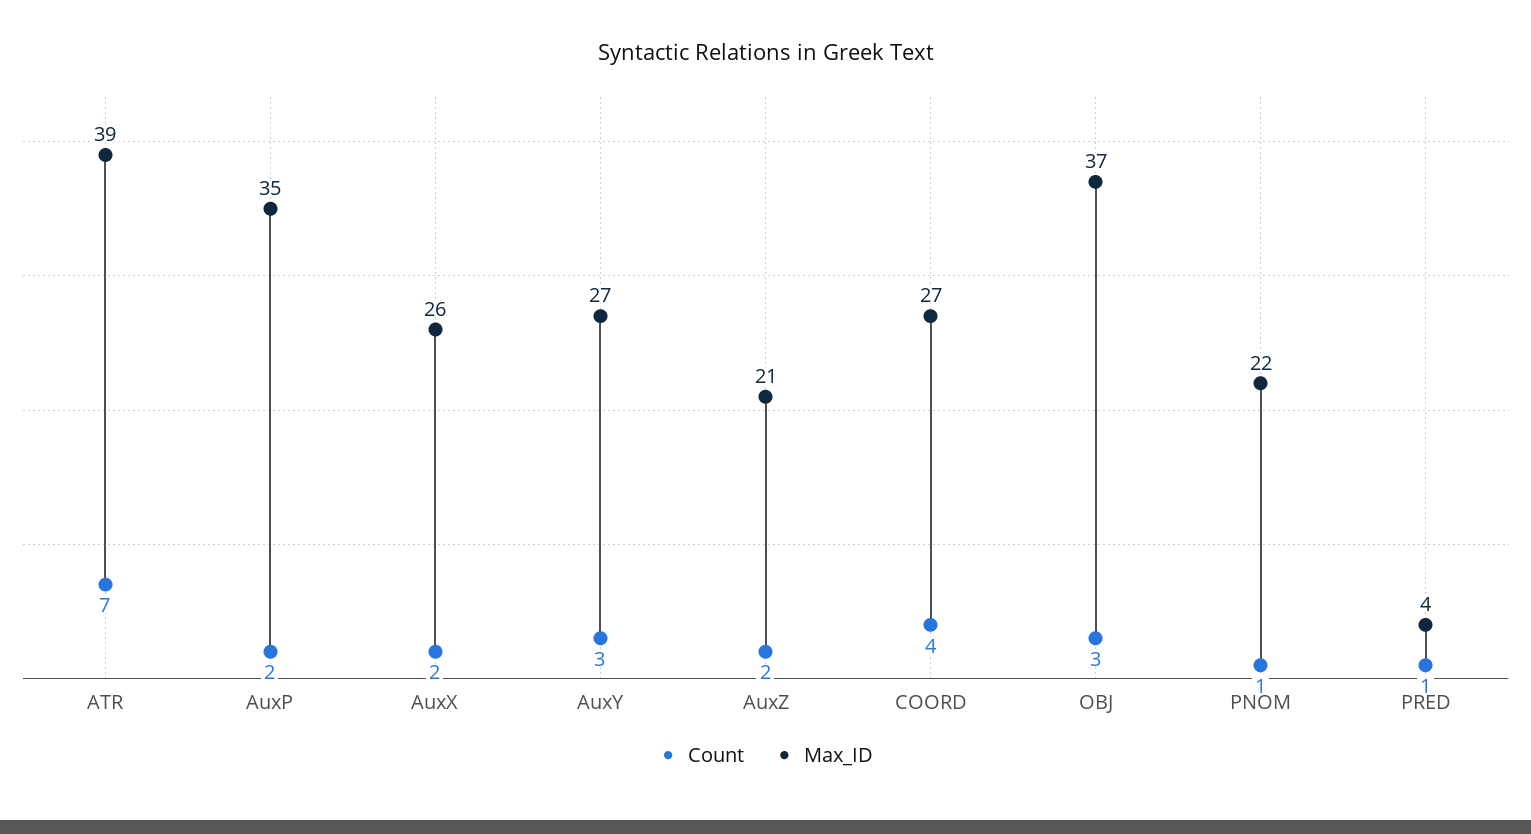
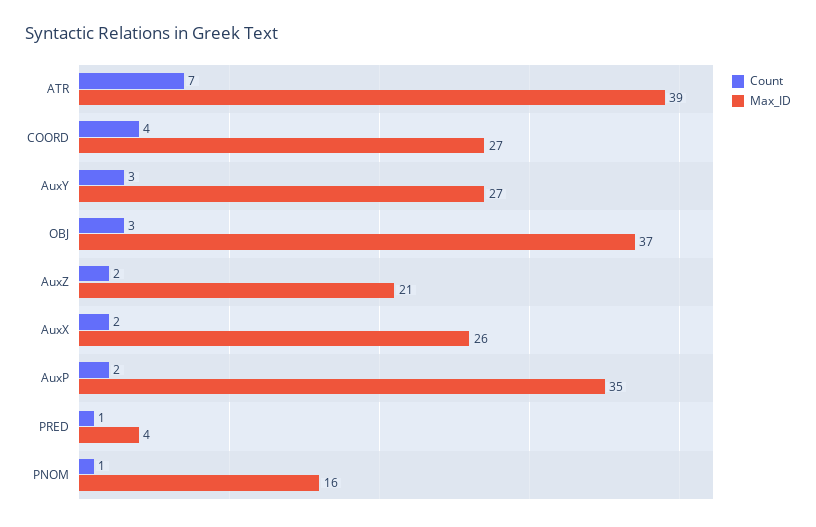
  {
    "Count": {
      "ATR": 7,
      "AuxP": 2,
      "AuxX": 2,
      "AuxY": 3,
      "AuxZ": 2,
      "COORD": 4,
      "OBJ": 3,
      "PNOM": 1,
      "PRED": 1
    },
    "Max_ID": {
      "ATR": 39,
      "AuxP": 35,
      "AuxX": 26,
      "AuxY": 27,
      "AuxZ": 21,
      "COORD": 27,
      "OBJ": 37,
-     "PNOM": 22,
+     "PNOM": 16,
      "PRED": 4
    }
  }

